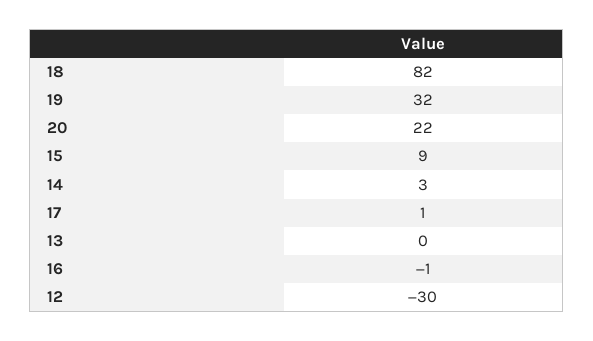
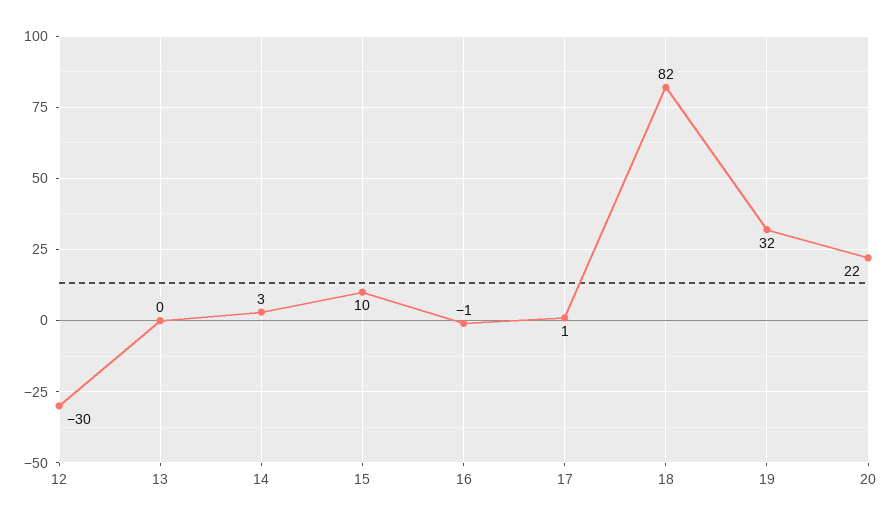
  {
    "18": 82,
    "19": 32,
    "20": 22,
-   "15": 9,
+   "15": 10,
    "14": 3,
    "17": 1,
    "13": 0,
    "16": -1,
    "12": -30
  }

